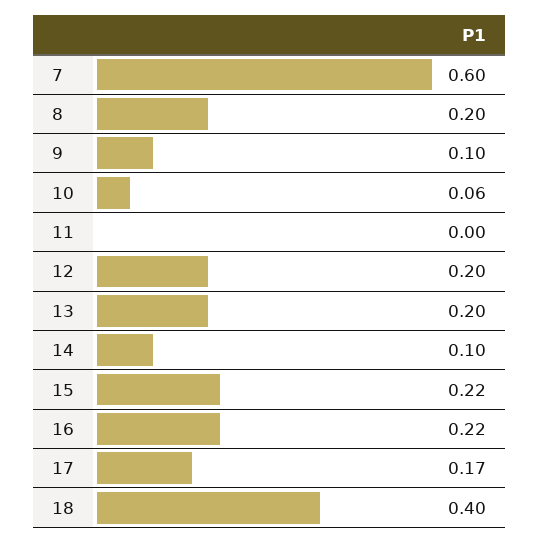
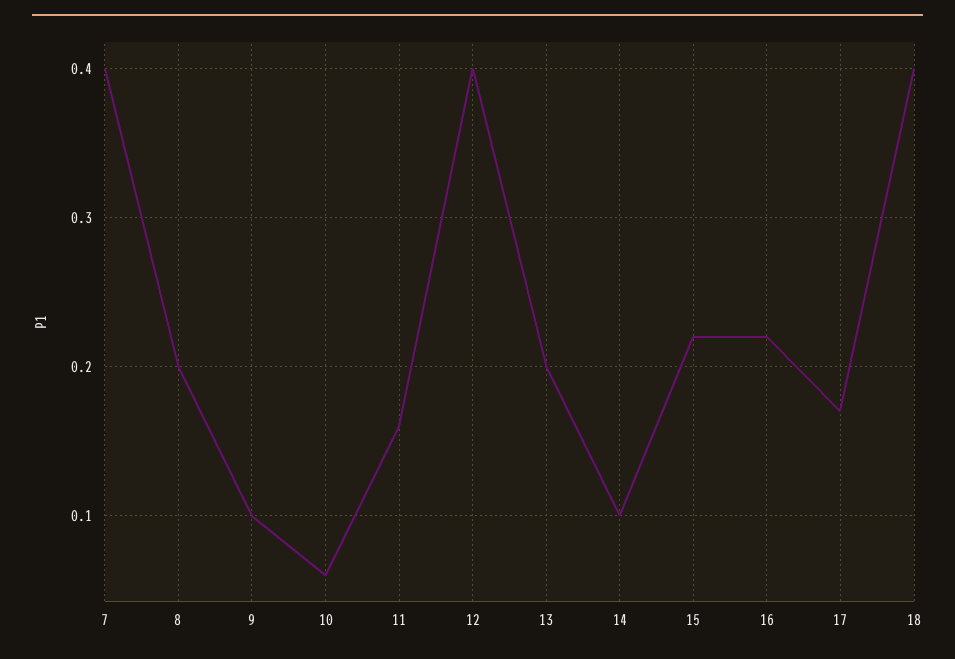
  {
-   "7": 0.6,
+   "7": 0.4,
    "8": 0.2,
    "9": 0.1,
    "10": 0.06,
-   "11": 0,
+   "11": 0.16,
-   "12": 0.2,
+   "12": 0.4,
    "13": 0.2,
    "14": 0.1,
    "15": 0.22,
    "16": 0.22,
    "17": 0.17,
    "18": 0.4
  }

